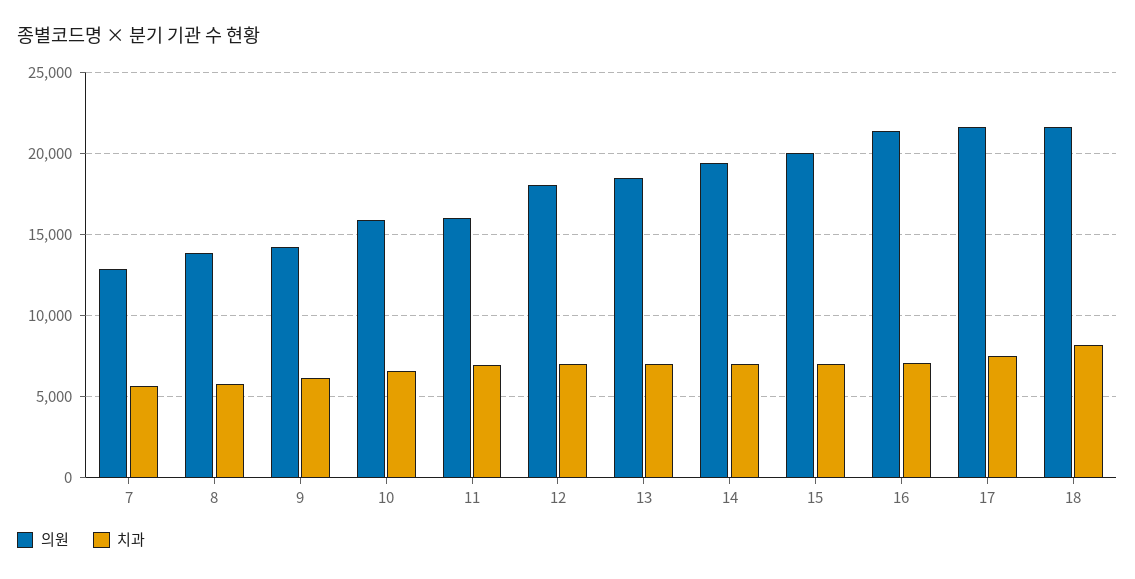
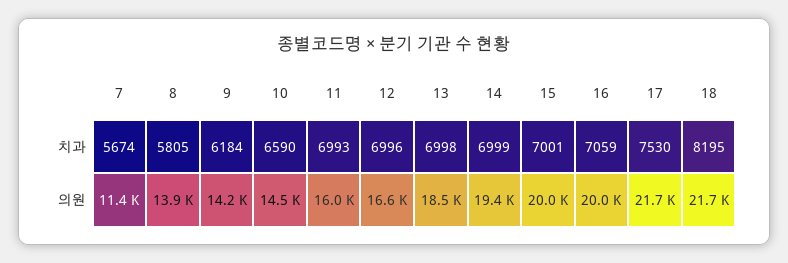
  {
    "의원": {
-     "7": 13000,
+     "7": 11400,
      "8": 13900,
      "9": 14200,
-     "10": 16000,
+     "10": 14500,
      "11": 16000,
-     "12": 18000,
+     "12": 16600,
      "13": 18500,
      "14": 19400,
      "15": 20000,
-     "16": 21500,
+     "16": 20000,
      "17": 21700,
      "18": 21700
    },
    "치과": {
      "7": 5674,
      "8": 5805,
      "9": 6184,
      "10": 6590,
      "11": 6993,
      "12": 6996,
      "13": 6998,
      "14": 6999,
      "15": 7001,
      "16": 7059,
      "17": 7530,
      "18": 8195
    }
  }

